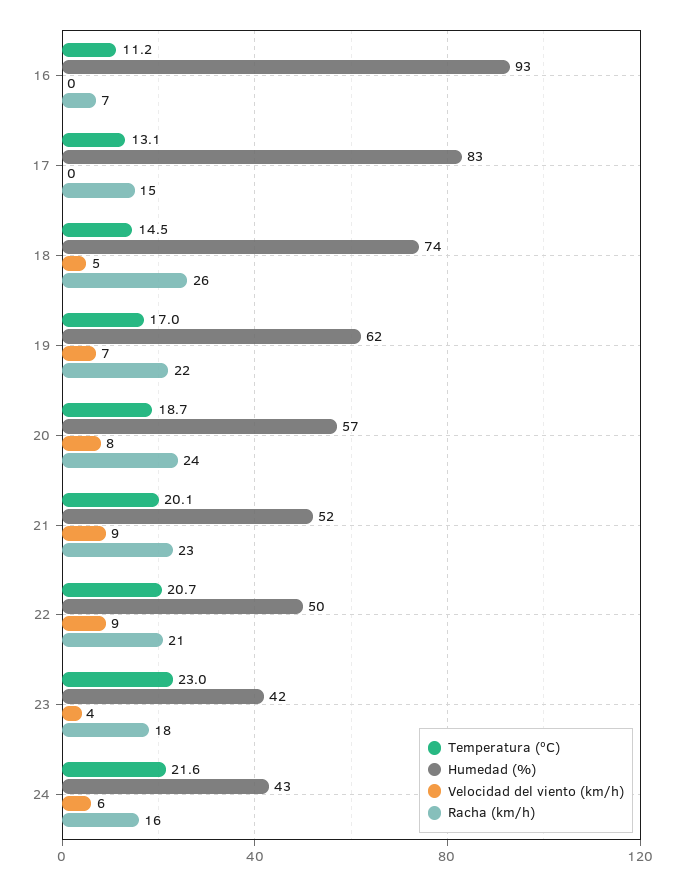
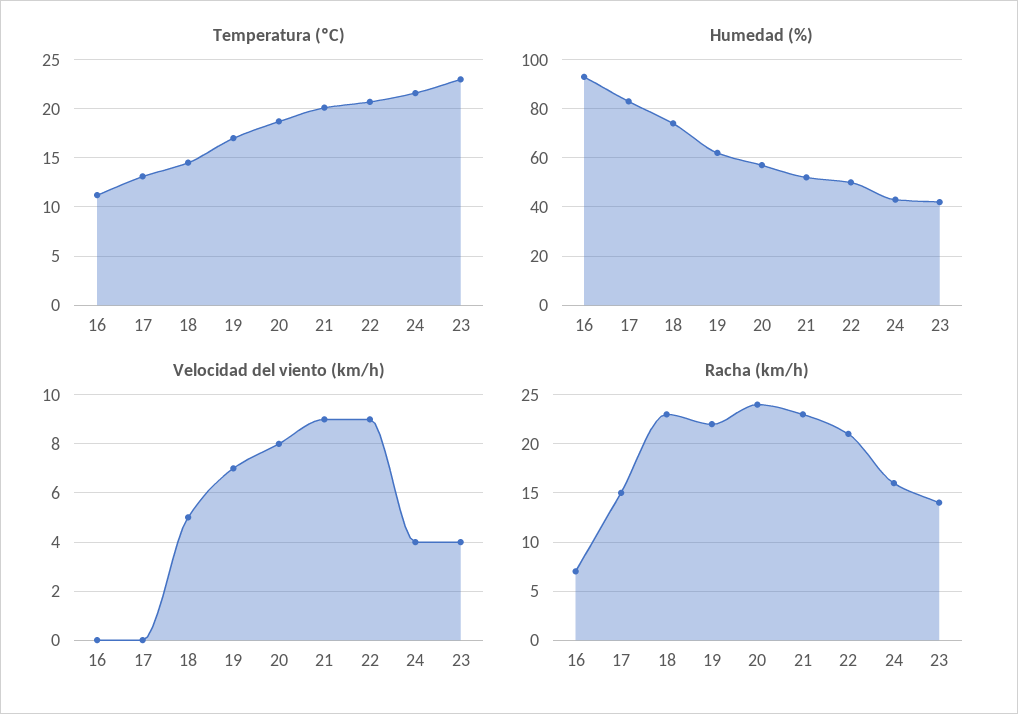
  {
    "Temperatura (ºC)": {
      "16": 11.2,
      "17": 13.1,
      "18": 14.5,
      "19": 17,
      "20": 18.7,
      "21": 20.1,
      "22": 20.7,
      "23": 23,
      "24": 21.6
    },
    "Humedad (%)": {
      "16": 93,
      "17": 83,
      "18": 74,
      "19": 62,
      "20": 57,
      "21": 52,
      "22": 50,
      "23": 42,
      "24": 43
    },
    "Velocidad del viento (km/h)": {
      "16": 0,
      "17": 0,
      "18": 5,
      "19": 7,
      "20": 8,
      "21": 9,
      "22": 9,
      "23": 4,
-     "24": 6
+     "24": 4
    },
    "Racha (km/h)": {
      "16": 7,
      "17": 15,
-     "18": 26,
+     "18": 23,
      "19": 22,
      "20": 24,
      "21": 23,
      "22": 21,
-     "23": 18,
+     "23": 14,
      "24": 16
    }
  }

